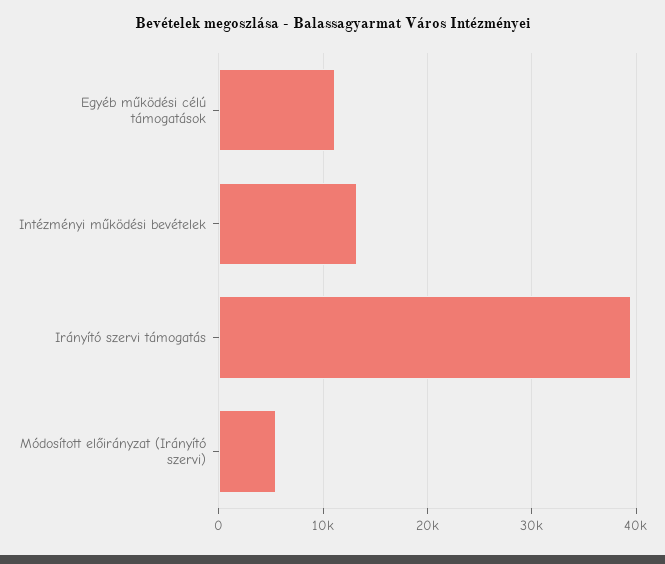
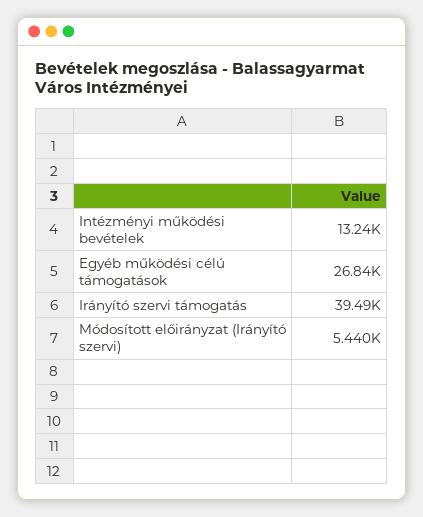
  {
-   "Egyéb működési célú támogatások": 11000,
+   "Egyéb működési célú támogatások": 26840,
    "Intézményi működési bevételek": 13240,
    "Irányító szervi támogatás": 39490,
    "Módosított előirányzat (Irányító szervi)": 5440
  }

